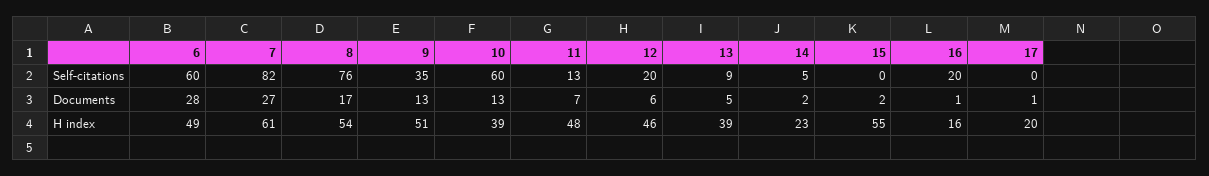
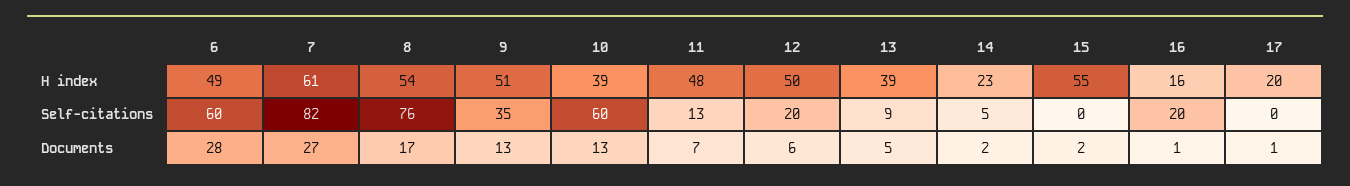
  {
    "6": {
      "Self-citations": 60,
      "Documents": 28,
      "H index": 49
    },
    "7": {
      "Self-citations": 82,
      "Documents": 27,
      "H index": 61
    },
    "8": {
      "Self-citations": 76,
      "Documents": 17,
      "H index": 54
    },
    "9": {
      "Self-citations": 35,
      "Documents": 13,
      "H index": 51
    },
    "10": {
      "Self-citations": 60,
      "Documents": 13,
      "H index": 39
    },
    "11": {
      "Self-citations": 13,
      "Documents": 7,
      "H index": 48
    },
    "12": {
      "Self-citations": 20,
      "Documents": 6,
-     "H index": 46
+     "H index": 50
    },
    "13": {
      "Self-citations": 9,
      "Documents": 5,
      "H index": 39
    },
    "14": {
      "Self-citations": 5,
      "Documents": 2,
      "H index": 23
    },
    "15": {
      "Self-citations": 0,
      "Documents": 2,
      "H index": 55
    },
    "16": {
      "Self-citations": 20,
      "Documents": 1,
      "H index": 16
    },
    "17": {
      "Self-citations": 0,
      "Documents": 1,
      "H index": 20
    }
  }

